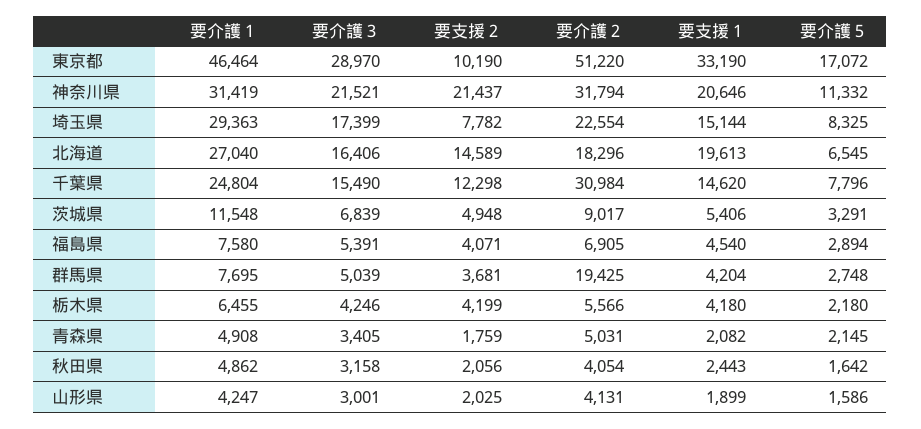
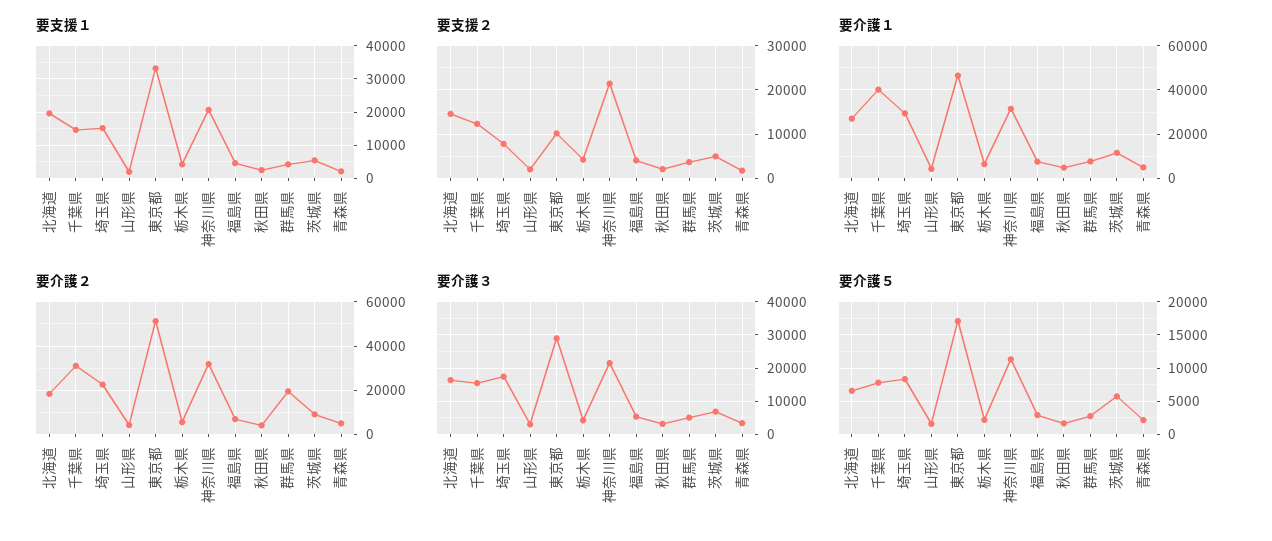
  {
    "要介護１": {
      "東京都": 46464,
      "神奈川県": 31419,
      "埼玉県": 29363,
      "北海道": 27040,
-     "千葉県": 24804,
+     "千葉県": 40000,
      "茨城県": 11548,
      "福島県": 7580,
      "群馬県": 7695,
      "栃木県": 6455,
      "青森県": 4908,
      "秋田県": 4862,
      "山形県": 4247
    },
    "要介護３": {
      "東京都": 28970,
      "神奈川県": 21521,
      "埼玉県": 17399,
      "北海道": 16406,
      "千葉県": 15490,
      "茨城県": 6839,
      "福島県": 5391,
      "群馬県": 5039,
      "栃木県": 4246,
      "青森県": 3405,
      "秋田県": 3158,
      "山形県": 3001
    },
    "要支援２": {
      "東京都": 10190,
      "神奈川県": 21437,
      "埼玉県": 7782,
      "北海道": 14589,
      "千葉県": 12298,
      "茨城県": 4948,
      "福島県": 4071,
      "群馬県": 3681,
      "栃木県": 4199,
      "青森県": 1759,
      "秋田県": 2056,
      "山形県": 2025
    },
    "要介護２": {
      "東京都": 51220,
      "神奈川県": 31794,
      "埼玉県": 22554,
      "北海道": 18296,
      "千葉県": 30984,
      "茨城県": 9017,
      "福島県": 6905,
      "群馬県": 19425,
      "栃木県": 5566,
      "青森県": 5031,
      "秋田県": 4054,
      "山形県": 4131
    },
    "要支援１": {
      "東京都": 33190,
      "神奈川県": 20646,
      "埼玉県": 15144,
      "北海道": 19613,
      "千葉県": 14620,
      "茨城県": 5406,
      "福島県": 4540,
      "群馬県": 4204,
      "栃木県": 4180,
      "青森県": 2082,
      "秋田県": 2443,
      "山形県": 1899
    },
    "要介護５": {
      "東京都": 17072,
      "神奈川県": 11332,
      "埼玉県": 8325,
      "北海道": 6545,
      "千葉県": 7796,
-     "茨城県": 3291,
+     "茨城県": 6000,
      "福島県": 2894,
      "群馬県": 2748,
      "栃木県": 2180,
      "青森県": 2145,
      "秋田県": 1642,
      "山形県": 1586
    }
  }

